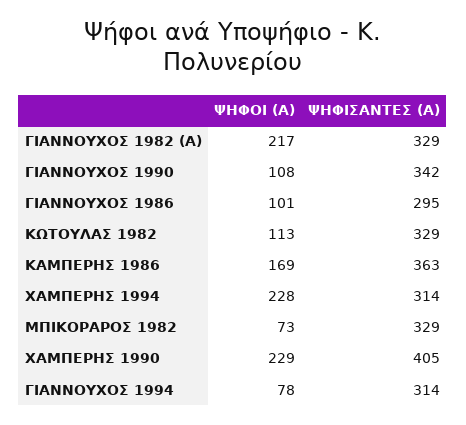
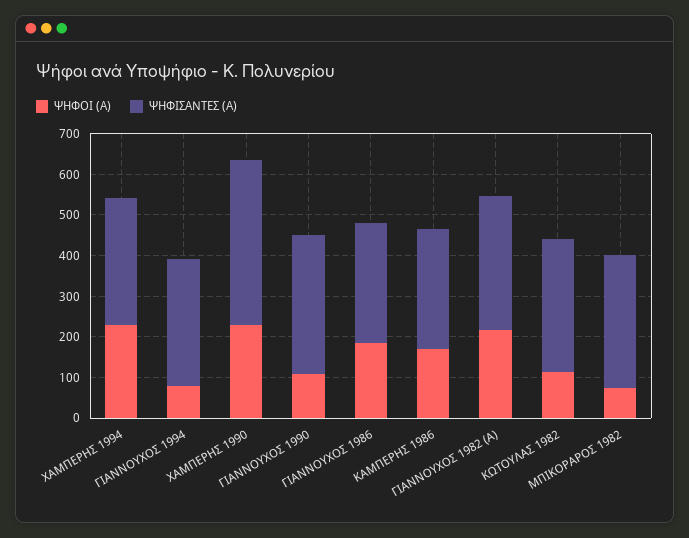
  {
    "ΨΗΦΟΙ (Α)": {
      "ΓΙΑΝΝΟΥΧΟΣ 1982 (Α)": 217,
      "ΓΙΑΝΝΟΥΧΟΣ 1990": 108,
-     "ΓΙΑΝΝΟΥΧΟΣ 1986": 101,
+     "ΓΙΑΝΝΟΥΧΟΣ 1986": 180,
      "ΚΩΤΟΥΛΑΣ 1982": 113,
      "ΚΑΜΠΕΡΗΣ 1986": 169,
      "ΧΑΜΠΕΡΗΣ 1994": 228,
      "ΜΠΙΚΟΡΑΡΟΣ 1982": 73,
      "ΧΑΜΠΕΡΗΣ 1990": 229,
      "ΓΙΑΝΝΟΥΧΟΣ 1994": 78
    },
    "ΨΗΦΙΣΑΝΤΕΣ (Α)": {
      "ΓΙΑΝΝΟΥΧΟΣ 1982 (Α)": 329,
      "ΓΙΑΝΝΟΥΧΟΣ 1990": 342,
      "ΓΙΑΝΝΟΥΧΟΣ 1986": 295,
      "ΚΩΤΟΥΛΑΣ 1982": 329,
-     "ΚΑΜΠΕΡΗΣ 1986": 363,
+     "ΚΑΜΠΕΡΗΣ 1986": 300,
      "ΧΑΜΠΕΡΗΣ 1994": 314,
      "ΜΠΙΚΟΡΑΡΟΣ 1982": 329,
      "ΧΑΜΠΕΡΗΣ 1990": 405,
      "ΓΙΑΝΝΟΥΧΟΣ 1994": 314
    }
  }

